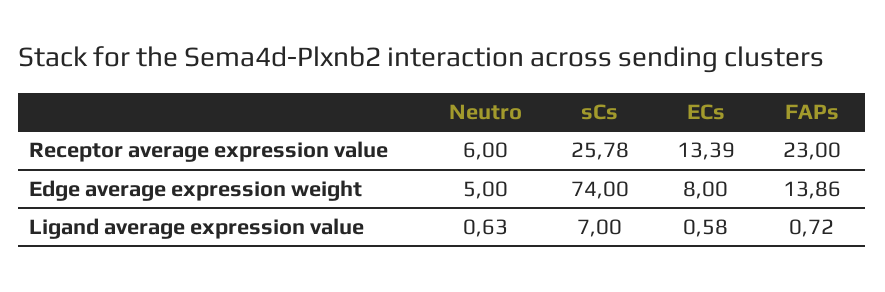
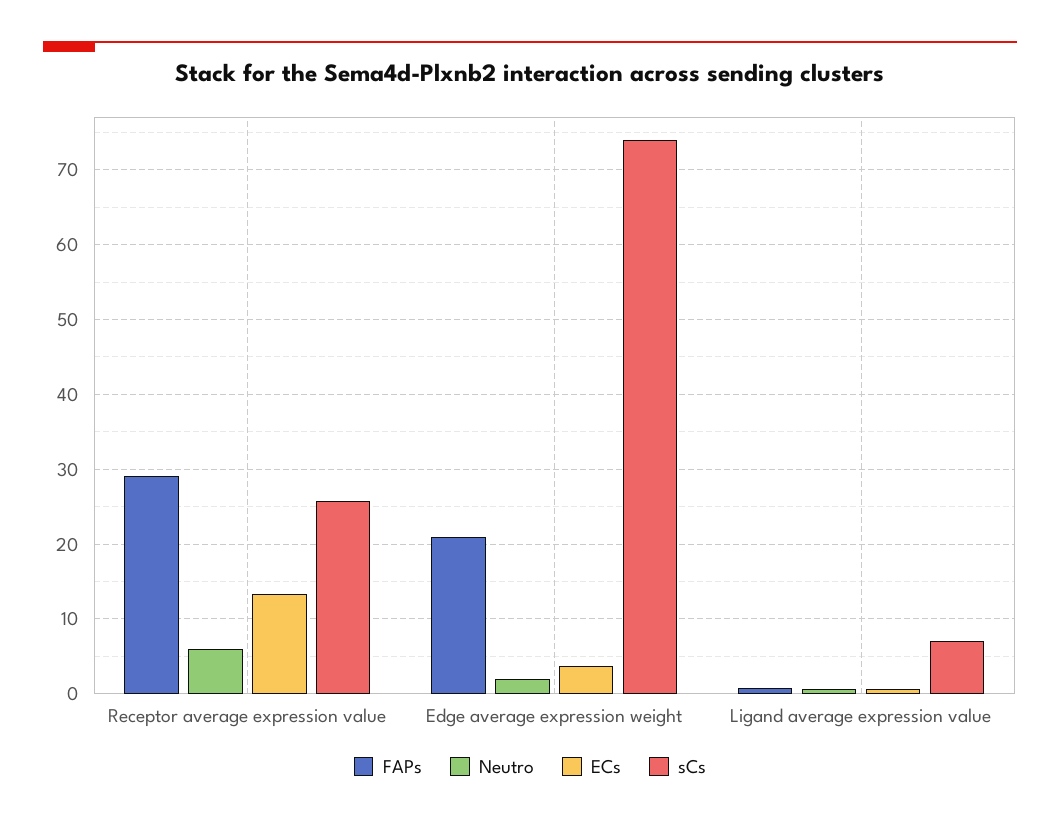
  {
    "Neutro": {
      "Receptor average expression value": 6,
-     "Edge average expression weight": 5,
+     "Edge average expression weight": 2,
      "Ligand average expression value": 0.63
    },
    "sCs": {
      "Receptor average expression value": 25.78,
      "Edge average expression weight": 74,
      "Ligand average expression value": 7
    },
    "ECs": {
      "Receptor average expression value": 13.39,
-     "Edge average expression weight": 8,
+     "Edge average expression weight": 4,
      "Ligand average expression value": 0.58
    },
    "FAPs": {
-     "Receptor average expression value": 23,
+     "Receptor average expression value": 29,
-     "Edge average expression weight": 13.86,
+     "Edge average expression weight": 21,
      "Ligand average expression value": 0.72
    }
  }

